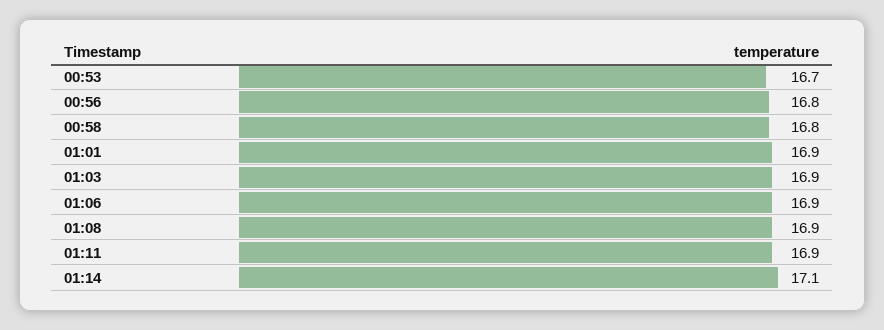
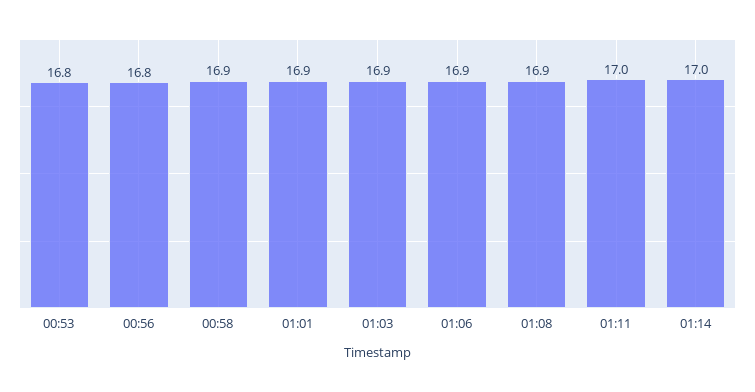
  {
-   "00:53": 16.7,
+   "00:53": 16.8,
    "00:56": 16.8,
-   "00:58": 16.8,
+   "00:58": 16.9,
    "01:01": 16.9,
    "01:03": 16.9,
    "01:06": 16.9,
    "01:08": 16.9,
-   "01:11": 16.9,
+   "01:11": 17,
-   "01:14": 17.1
+   "01:14": 17
  }

